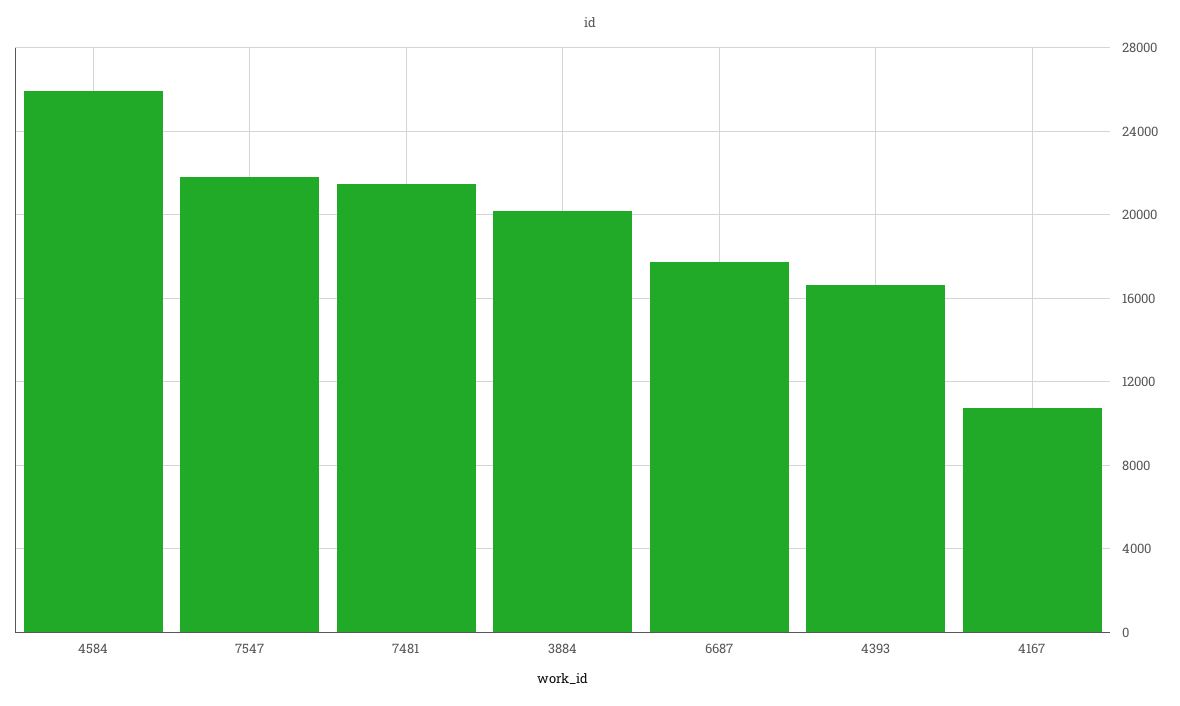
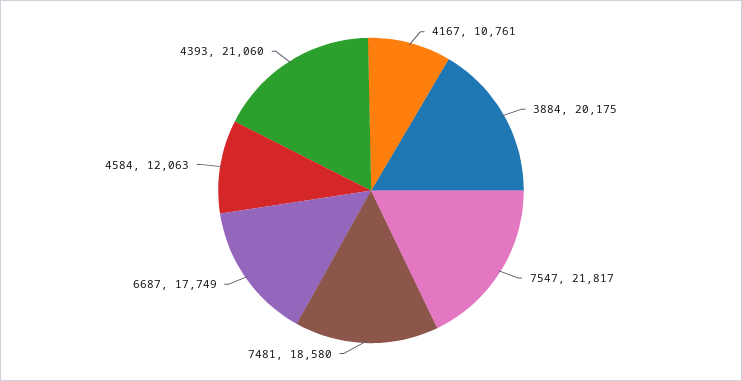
  {
-   "4584": 26000,
+   "4584": 12063,
    "7547": 21817,
-   "7481": 21500,
+   "7481": 18580,
    "3884": 20175,
    "6687": 17749,
-   "4393": 16500,
+   "4393": 21060,
    "4167": 10761
  }

